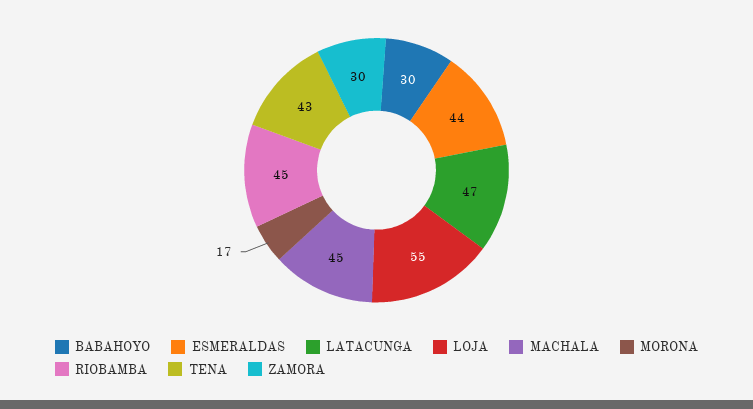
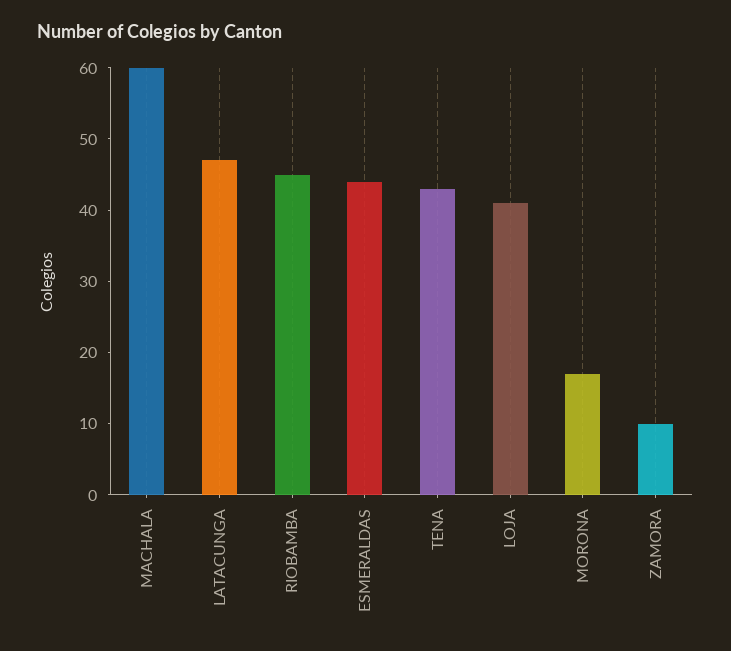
  {
-   "BABAHOYO": 30,
    "ESMERALDAS": 44,
    "LATACUNGA": 47,
-   "LOJA": 55,
+   "LOJA": 40,
-   "MACHALA": 45,
+   "MACHALA": 60,
    "MORONA": 17,
    "RIOBAMBA": 45,
    "TENA": 43,
-   "ZAMORA": 30
+   "ZAMORA": 10
  }

